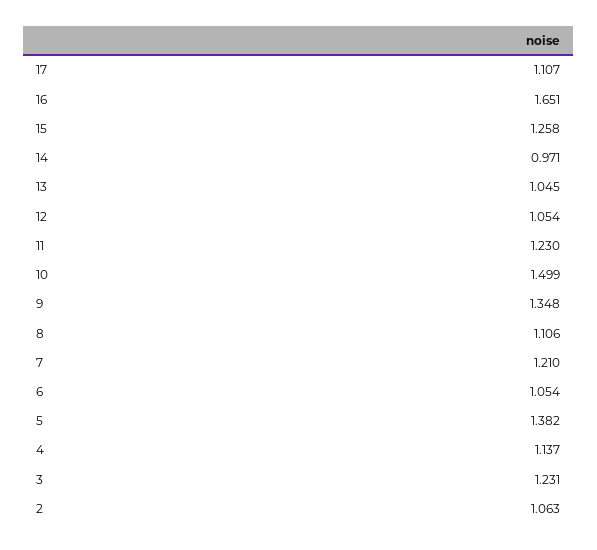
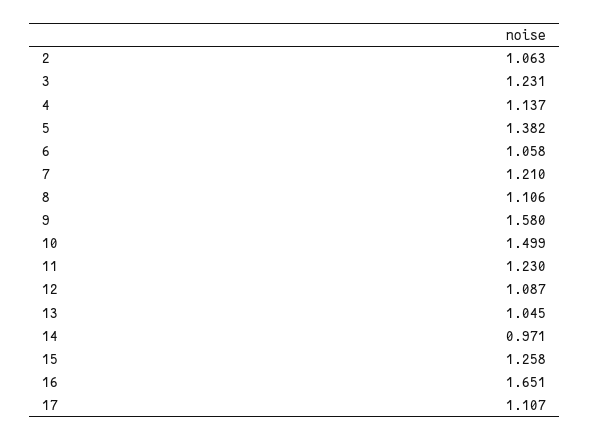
  {
    "17": 1.107,
    "16": 1.651,
    "15": 1.258,
    "14": 0.971,
    "13": 1.045,
-   "12": 1.054,
+   "12": 1.087,
    "11": 1.23,
    "10": 1.499,
-   "9": 1.348,
+   "9": 1.58,
    "8": 1.106,
    "7": 1.21,
-   "6": 1.054,
+   "6": 1.058,
    "5": 1.382,
    "4": 1.137,
    "3": 1.231,
    "2": 1.063
  }

